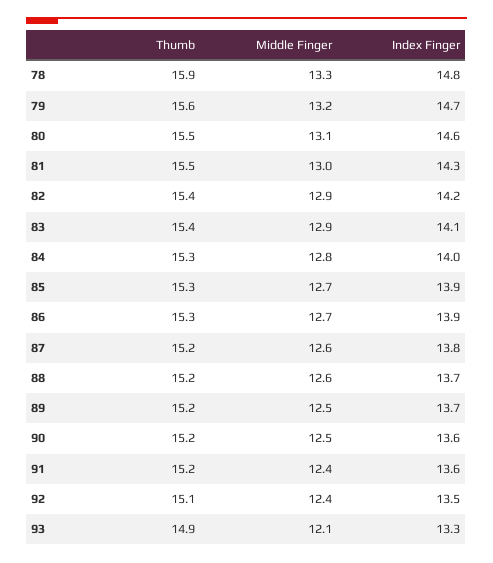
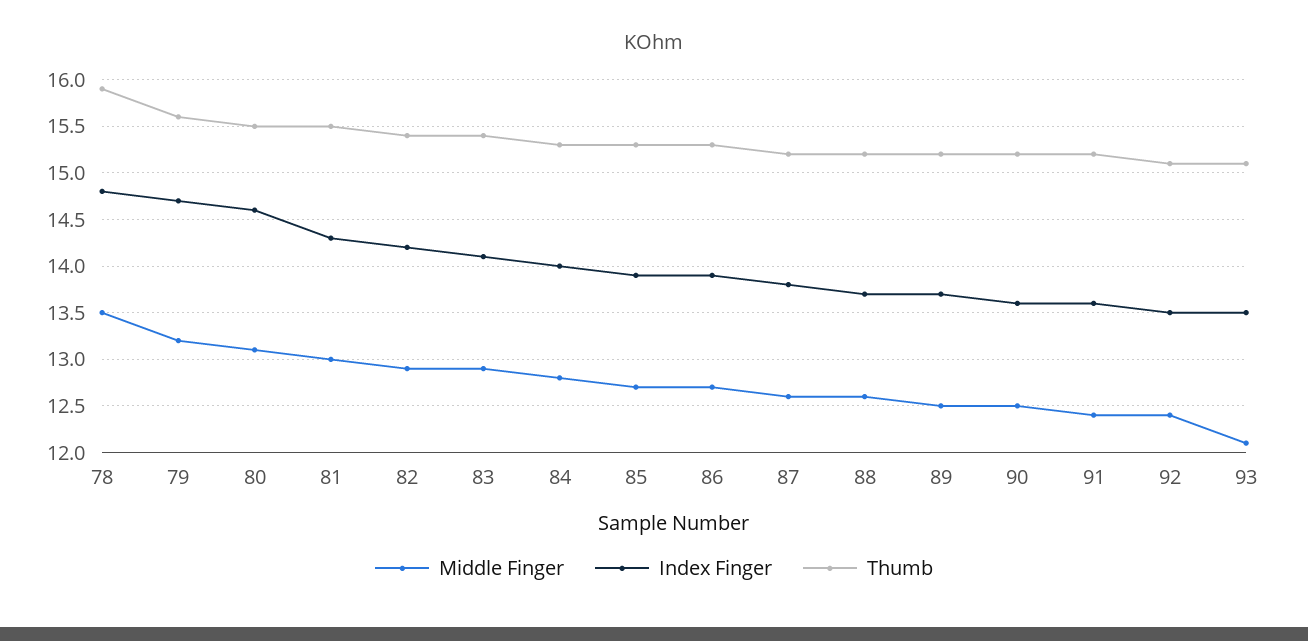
  {
    "Thumb": {
      "78": 15.9,
      "79": 15.6,
      "80": 15.5,
      "81": 15.5,
      "82": 15.4,
      "83": 15.4,
      "84": 15.3,
      "85": 15.3,
      "86": 15.3,
      "87": 15.2,
      "88": 15.2,
      "89": 15.2,
      "90": 15.2,
      "91": 15.2,
      "92": 15.1,
-     "93": 14.9
+     "93": 15.1
    },
    "Middle Finger": {
-     "78": 13.3,
+     "78": 13.5,
      "79": 13.2,
      "80": 13.1,
      "81": 13,
      "82": 12.9,
      "83": 12.9,
      "84": 12.8,
      "85": 12.7,
      "86": 12.7,
      "87": 12.6,
      "88": 12.6,
      "89": 12.5,
      "90": 12.5,
      "91": 12.4,
      "92": 12.4,
      "93": 12.1
    },
    "Index Finger": {
      "78": 14.8,
      "79": 14.7,
      "80": 14.6,
      "81": 14.3,
      "82": 14.2,
      "83": 14.1,
      "84": 14,
      "85": 13.9,
      "86": 13.9,
      "87": 13.8,
      "88": 13.7,
      "89": 13.7,
      "90": 13.6,
      "91": 13.6,
      "92": 13.5,
-     "93": 13.3
+     "93": 13.5
    }
  }

